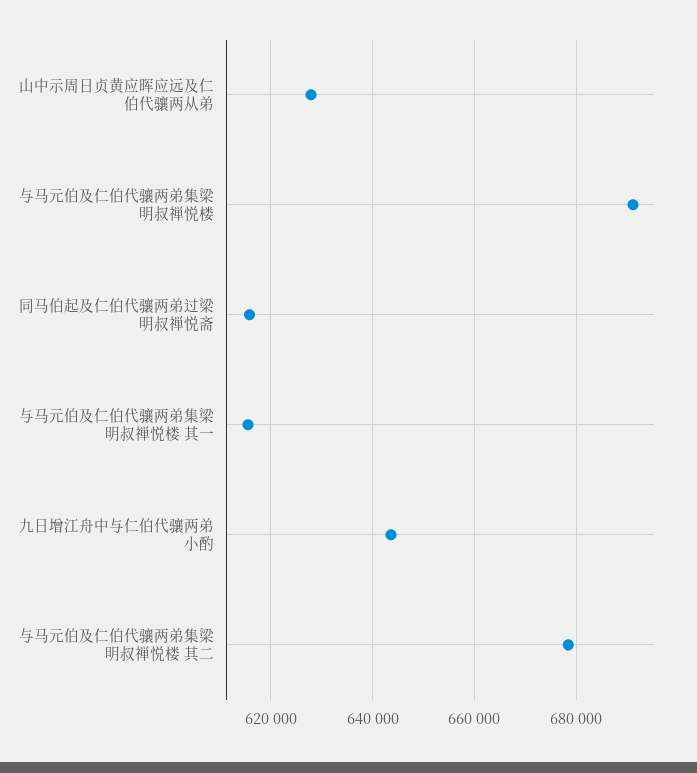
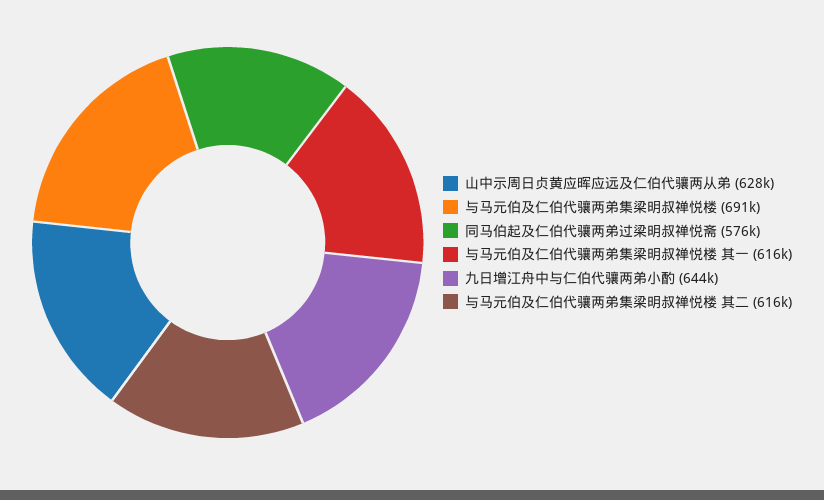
  {
    "山中示周日贞黄应晖应远及仁伯代骧两从弟": 628000,
    "与马元伯及仁伯代骧两弟集梁明叔禅悦楼": 691000,
-   "同马伯起及仁伯代骧两弟过梁明叔禅悦斋": 616000,
+   "同马伯起及仁伯代骧两弟过梁明叔禅悦斋": 576000,
    "与马元伯及仁伯代骧两弟集梁明叔禅悦楼 其一": 616000,
    "九日增江舟中与仁伯代骧两弟小酌": 644000,
-   "与马元伯及仁伯代骧两弟集梁明叔禅悦楼 其二": 678000
+   "与马元伯及仁伯代骧两弟集梁明叔禅悦楼 其二": 616000
  }

